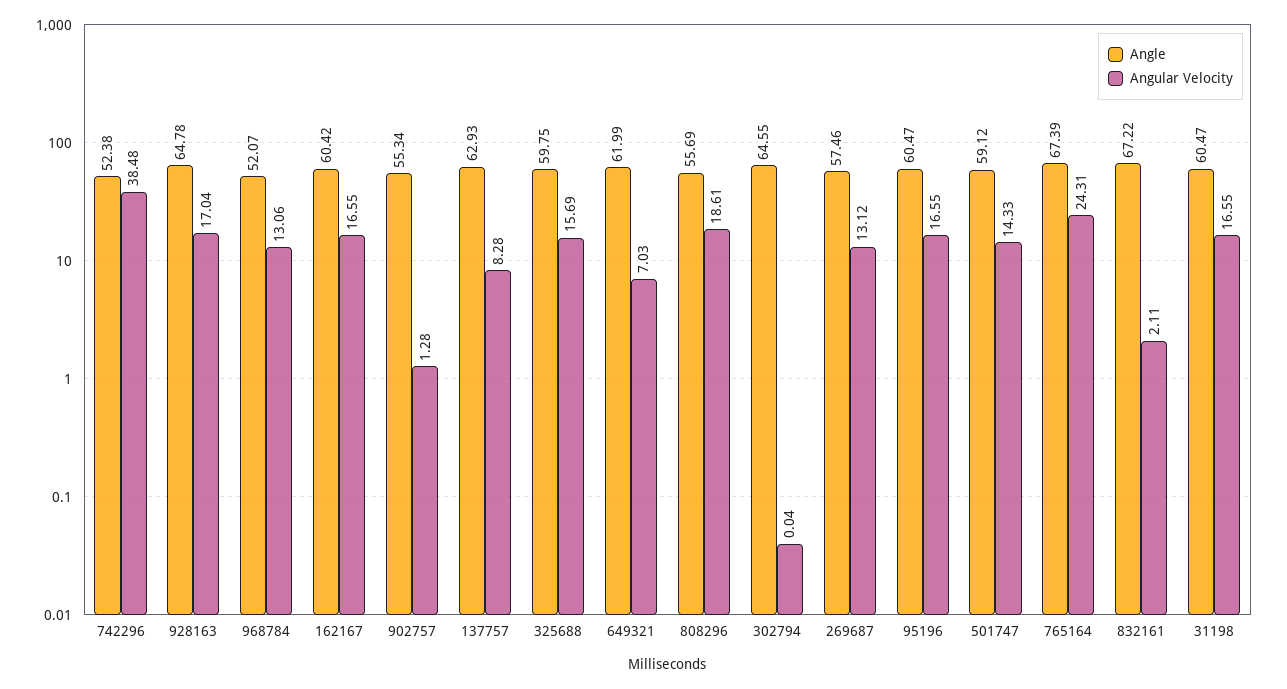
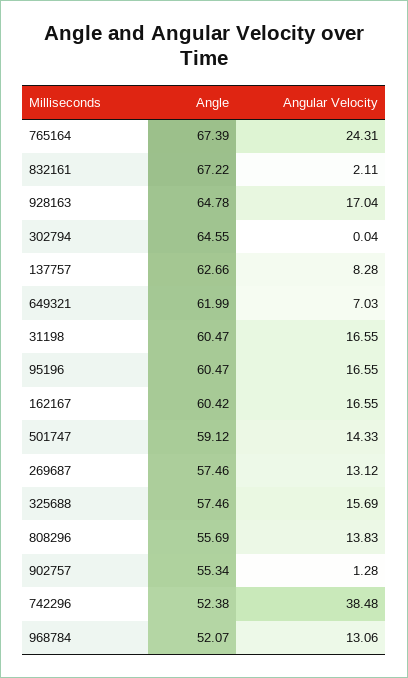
  {
    "Angle": {
      "742296": 52.38,
      "928163": 64.78,
      "968784": 52.07,
      "162167": 60.42,
      "902757": 55.34,
-     "137757": 62.93,
+     "137757": 62.66,
-     "325688": 59.75,
+     "325688": 57.46,
      "649321": 61.99,
      "808296": 55.69,
      "302794": 64.55,
      "269687": 57.46,
      "95196": 60.47,
      "501747": 59.12,
      "765164": 67.39,
      "832161": 67.22,
      "31198": 60.47
    },
    "Angular Velocity": {
      "742296": 38.48,
      "928163": 17.04,
      "968784": 13.06,
      "162167": 16.55,
      "902757": 1.28,
      "137757": 8.28,
      "325688": 15.69,
      "649321": 7.03,
-     "808296": 18.61,
+     "808296": 13.83,
      "302794": 0.04,
      "269687": 13.12,
      "95196": 16.55,
      "501747": 14.33,
      "765164": 24.31,
      "832161": 2.11,
      "31198": 16.55
    }
  }

